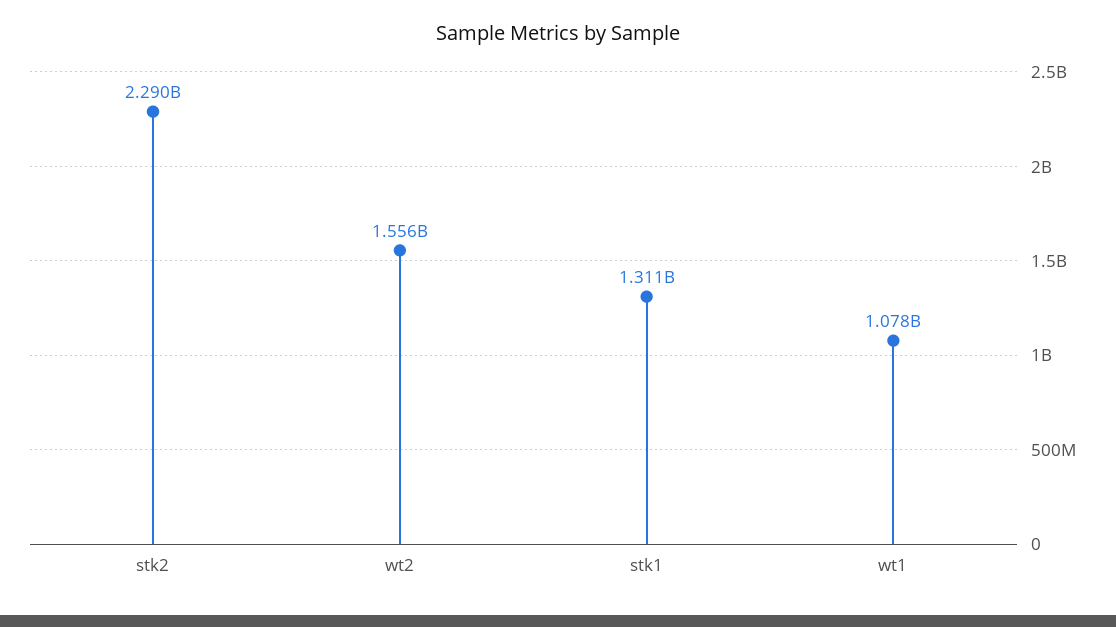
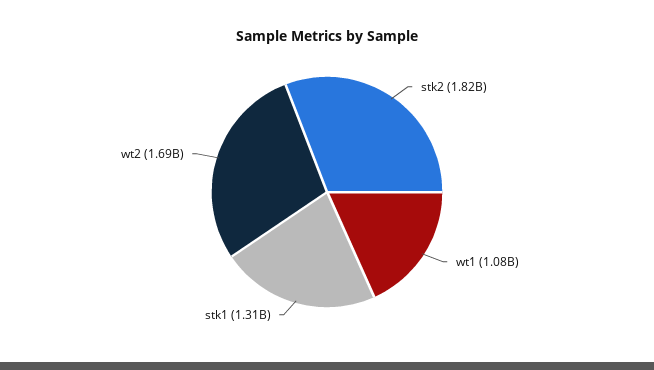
  {
-   "stk2": 2290000000,
+   "stk2": 1820000000,
-   "wt2": 1556000000,
+   "wt2": 1690000000,
    "stk1": 1311000000,
    "wt1": 1078000000
  }

